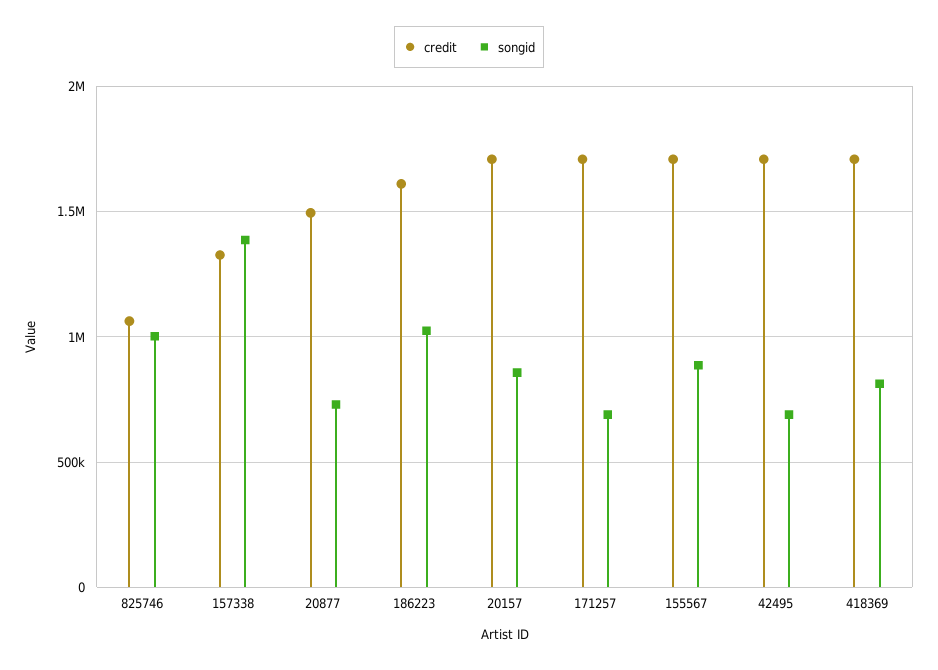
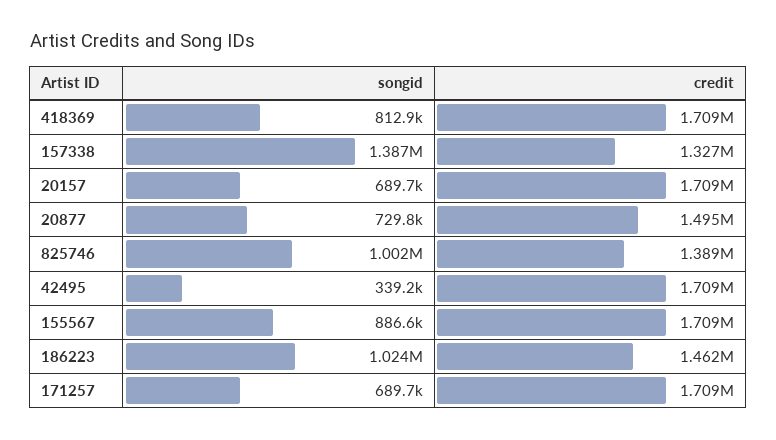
  {
    "credit": {
-     "825746": 1050000,
+     "825746": 1389000,
      "157338": 1327000,
      "20877": 1495000,
-     "186223": 1600000,
+     "186223": 1462000,
      "20157": 1709000,
      "171257": 1709000,
      "155567": 1709000,
      "42495": 1709000,
      "418369": 1709000
    },
    "songid": {
      "825746": 1002000,
      "157338": 1387000,
      "20877": 729800,
      "186223": 1024000,
-     "20157": 850000,
+     "20157": 689700,
      "171257": 689700,
      "155567": 886600,
-     "42495": 700000,
+     "42495": 339200,
      "418369": 812900
    }
  }

